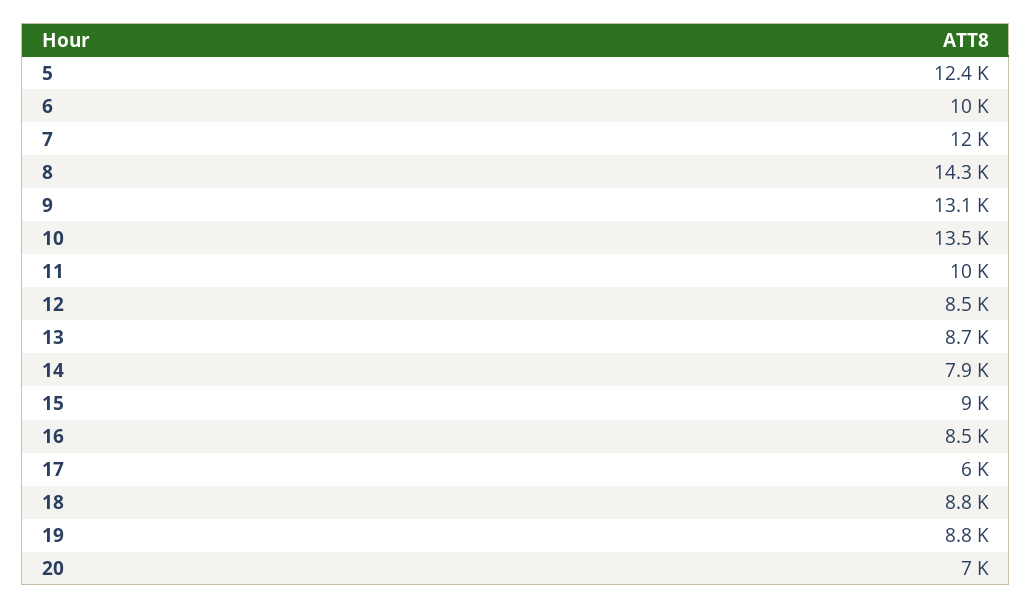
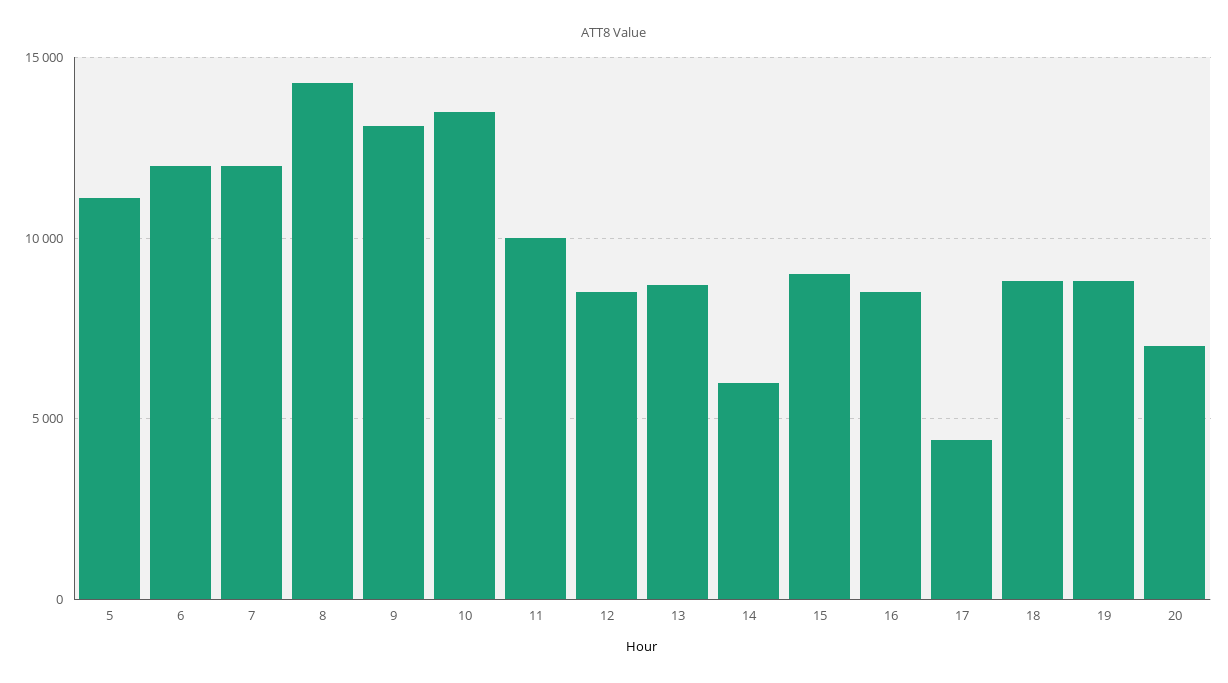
  {
-   "5": 12400,
+   "5": 11000,
-   "6": 10000,
+   "6": 12000,
    "7": 12000,
    "8": 14300,
    "9": 13100,
    "10": 13500,
    "11": 10000,
    "12": 8500,
    "13": 8700,
-   "14": 7900,
+   "14": 6000,
    "15": 9000,
    "16": 8500,
-   "17": 6000,
+   "17": 4500,
    "18": 8800,
    "19": 8800,
    "20": 7000
  }

